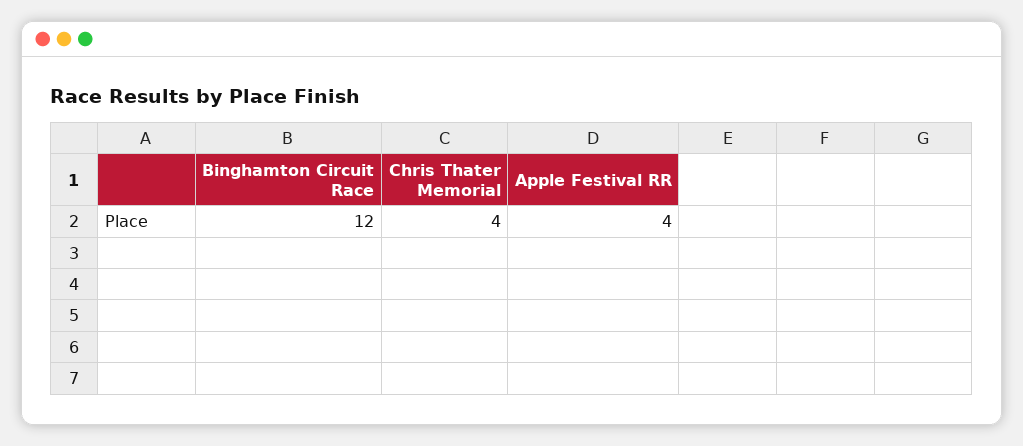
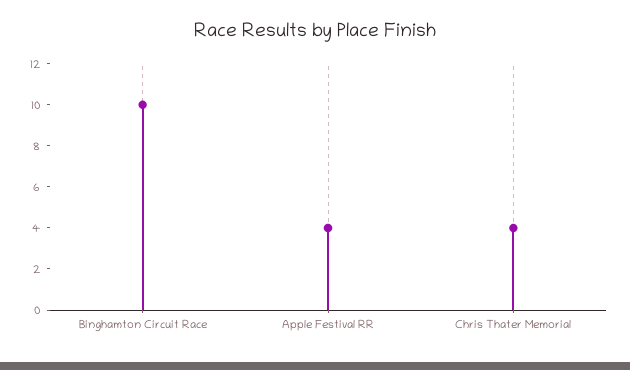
  {
-   "Binghamton Circuit Race": 12,
+   "Binghamton Circuit Race": 10,
    "Chris Thater Memorial": 4,
    "Apple Festival RR": 4
  }

